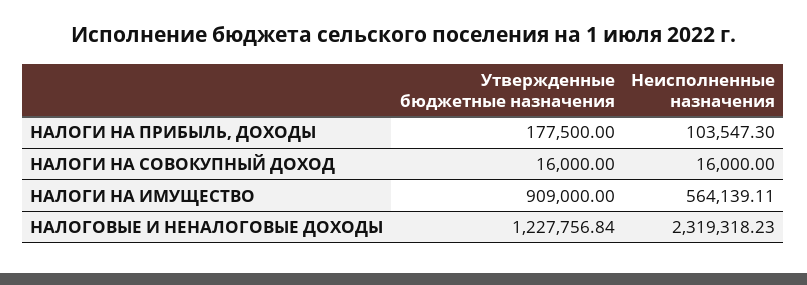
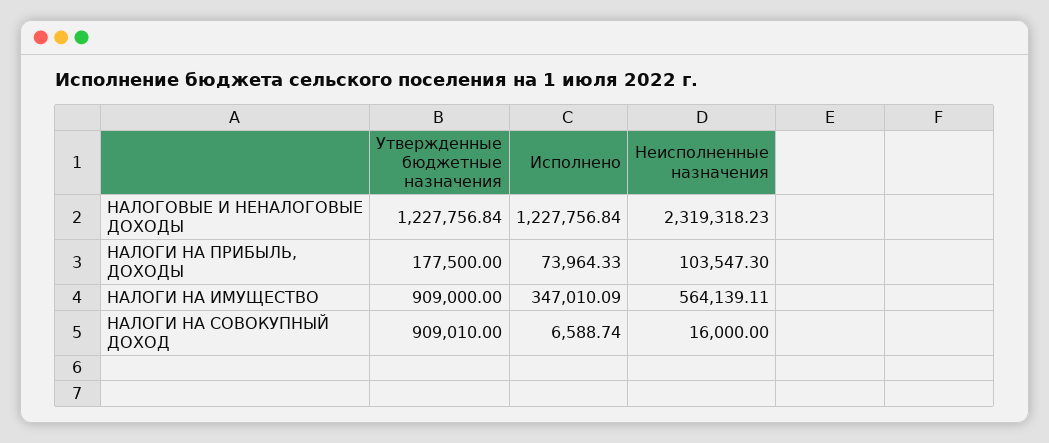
  {
    "Утвержденные бюджетные назначения": {
      "НАЛОГИ НА ПРИБЫЛЬ, ДОХОДЫ": 177500,
-     "НАЛОГИ НА СОВОКУПНЫЙ ДОХОД": 16000,
+     "НАЛОГИ НА СОВОКУПНЫЙ ДОХОД": 909010,
      "НАЛОГИ НА ИМУЩЕСТВО": 909000,
      "НАЛОГОВЫЕ И НЕНАЛОГОВЫЕ ДОХОДЫ": 1227756.84
    },
    "Неисполненные назначения": {
      "НАЛОГИ НА ПРИБЫЛЬ, ДОХОДЫ": 103547.3,
      "НАЛОГИ НА СОВОКУПНЫЙ ДОХОД": 16000,
      "НАЛОГИ НА ИМУЩЕСТВО": 564139.11,
      "НАЛОГОВЫЕ И НЕНАЛОГОВЫЕ ДОХОДЫ": 2319318.23
-   }
+   },
+   "Исполнено": {
+     "НАЛОГОВЫЕ И НЕНАЛОГОВЫЕ ДОХОДЫ": 1227756.84,
+     "НАЛОГИ НА ПРИБЫЛЬ, ДОХОДЫ": 73964.33,
+     "НАЛОГИ НА ИМУЩЕСТВО": 347010.09,
+     "НАЛОГИ НА СОВОКУПНЫЙ ДОХОД": 6588.74
+   }
  }

